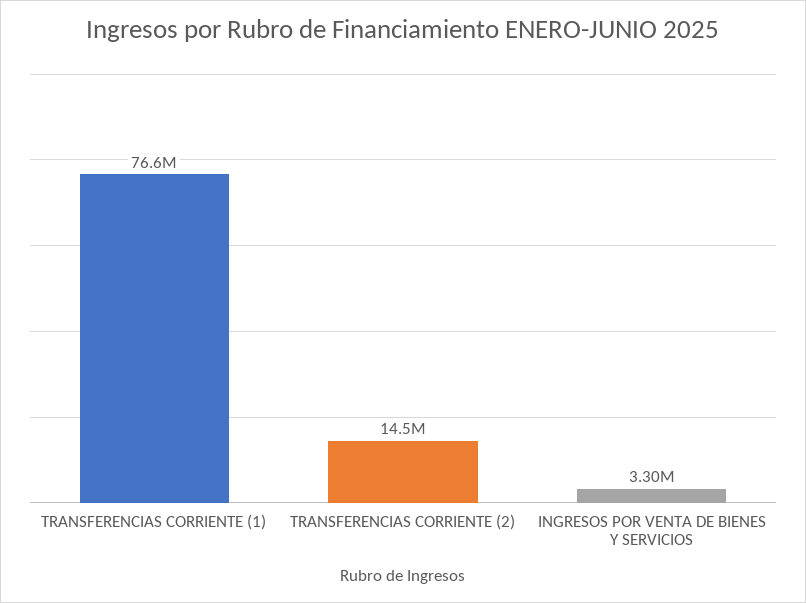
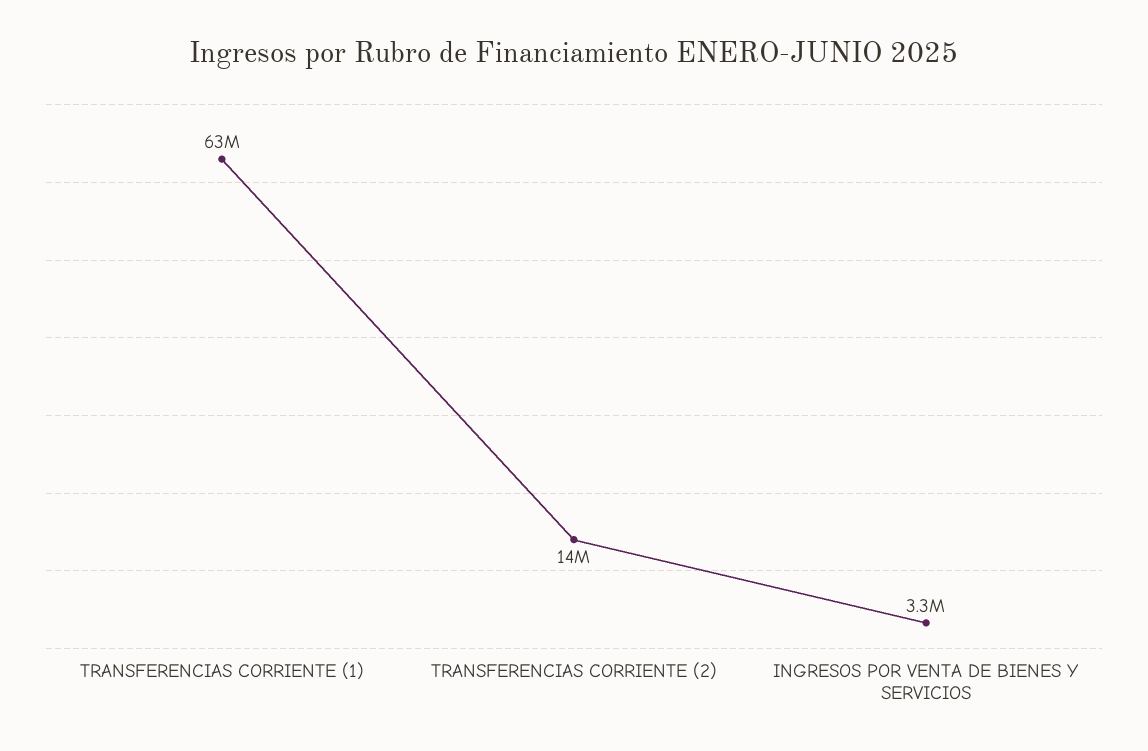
  {
-   "TRANSFERENCIAS CORRIENTE (1)": 76600000,
+   "TRANSFERENCIAS CORRIENTE (1)": 63000000,
    "TRANSFERENCIAS CORRIENTE (2)": 14500000,
    "INGRESOS POR VENTA DE BIENES Y SERVICIOS": 3300000
  }

